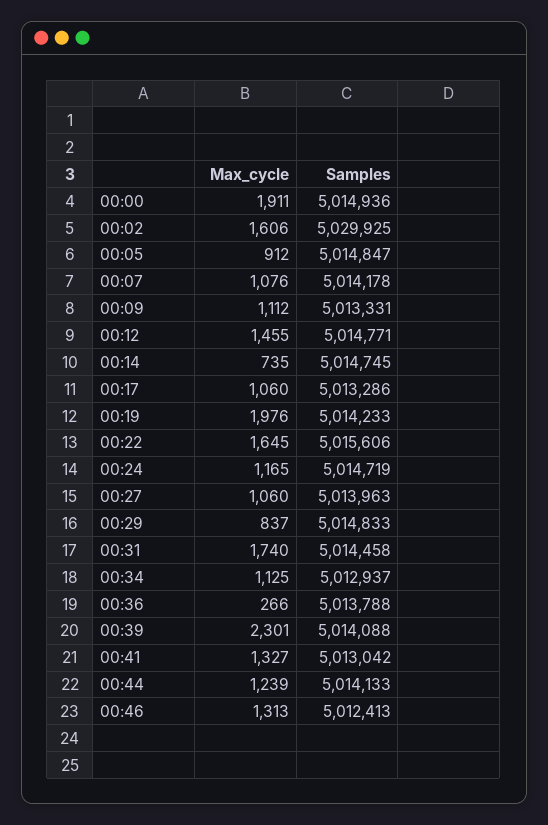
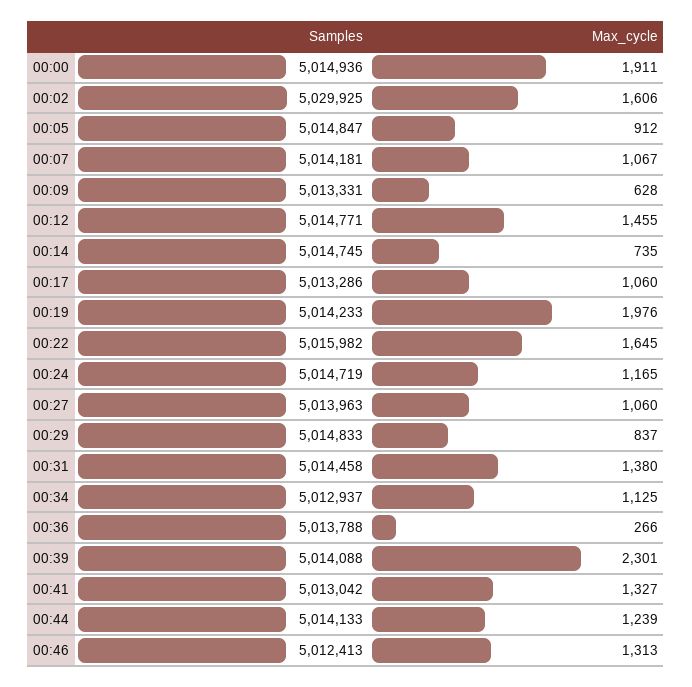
  {
    "Max_cycle": {
      "00:00": 1911,
      "00:02": 1606,
      "00:05": 912,
-     "00:07": 1076,
+     "00:07": 1067,
-     "00:09": 1112,
+     "00:09": 628,
      "00:12": 1455,
      "00:14": 735,
      "00:17": 1060,
      "00:19": 1976,
      "00:22": 1645,
      "00:24": 1165,
      "00:27": 1060,
      "00:29": 837,
-     "00:31": 1740,
+     "00:31": 1380,
      "00:34": 1125,
      "00:36": 266,
      "00:39": 2301,
      "00:41": 1327,
      "00:44": 1239,
      "00:46": 1313
    },
    "Samples": {
      "00:00": 5014936,
      "00:02": 5029925,
      "00:05": 5014847,
-     "00:07": 5014178,
+     "00:07": 5014181,
      "00:09": 5013331,
      "00:12": 5014771,
      "00:14": 5014745,
      "00:17": 5013286,
      "00:19": 5014233,
-     "00:22": 5015606,
+     "00:22": 5015982,
      "00:24": 5014719,
      "00:27": 5013963,
      "00:29": 5014833,
      "00:31": 5014458,
      "00:34": 5012937,
      "00:36": 5013788,
      "00:39": 5014088,
      "00:41": 5013042,
      "00:44": 5014133,
      "00:46": 5012413
    }
  }

